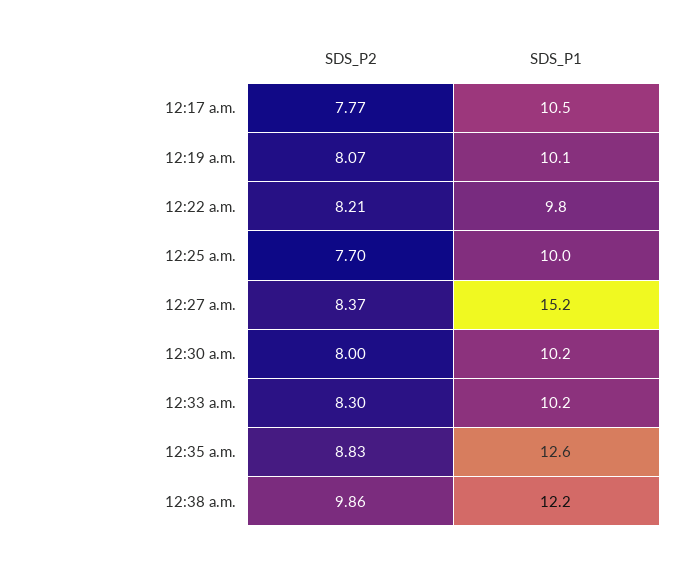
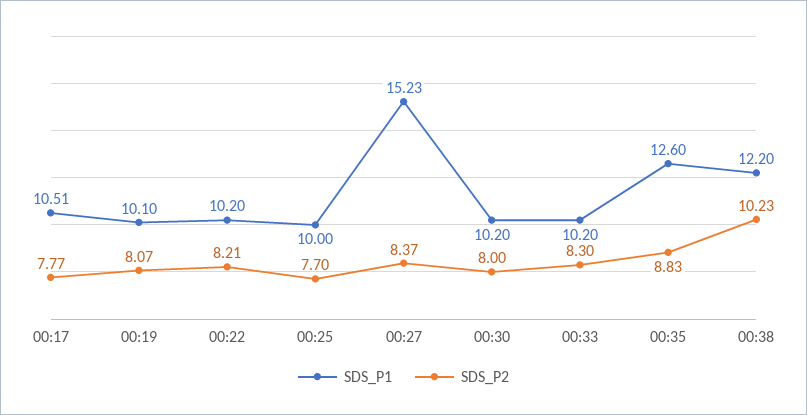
  {
    "SDS_P2": {
      "12:17 a.m.": 7.77,
      "12:19 a.m.": 8.07,
      "12:22 a.m.": 8.21,
      "12:25 a.m.": 7.7,
      "12:27 a.m.": 8.37,
      "12:30 a.m.": 8,
      "12:33 a.m.": 8.3,
      "12:35 a.m.": 8.83,
-     "12:38 a.m.": 9.86
+     "12:38 a.m.": 10.23
    },
    "SDS_P1": {
      "12:17 a.m.": 10.51,
      "12:19 a.m.": 10.1,
-     "12:22 a.m.": 9.8,
+     "12:22 a.m.": 10.2,
      "12:25 a.m.": 10,
      "12:27 a.m.": 15.23,
      "12:30 a.m.": 10.2,
      "12:33 a.m.": 10.2,
      "12:35 a.m.": 12.6,
      "12:38 a.m.": 12.2
    }
  }

